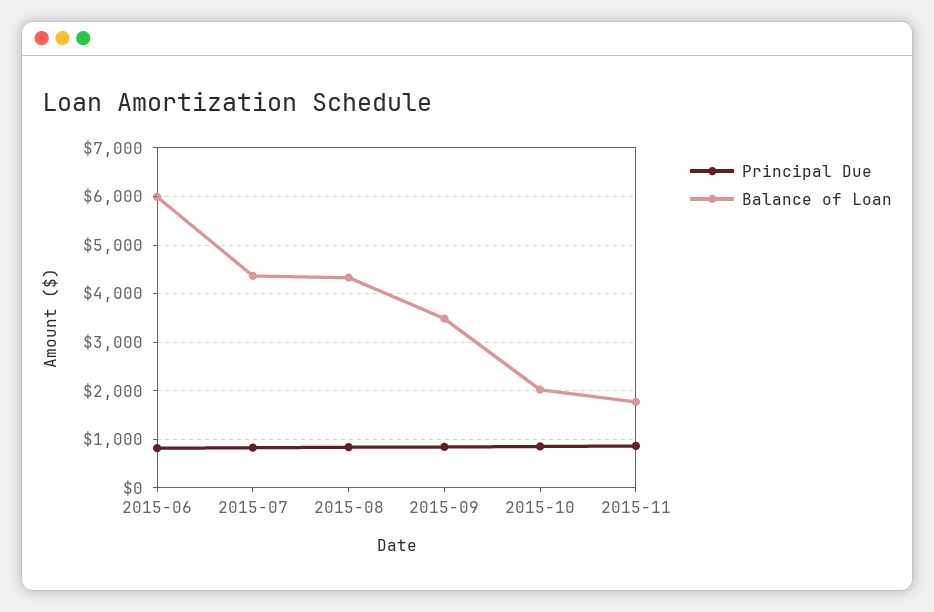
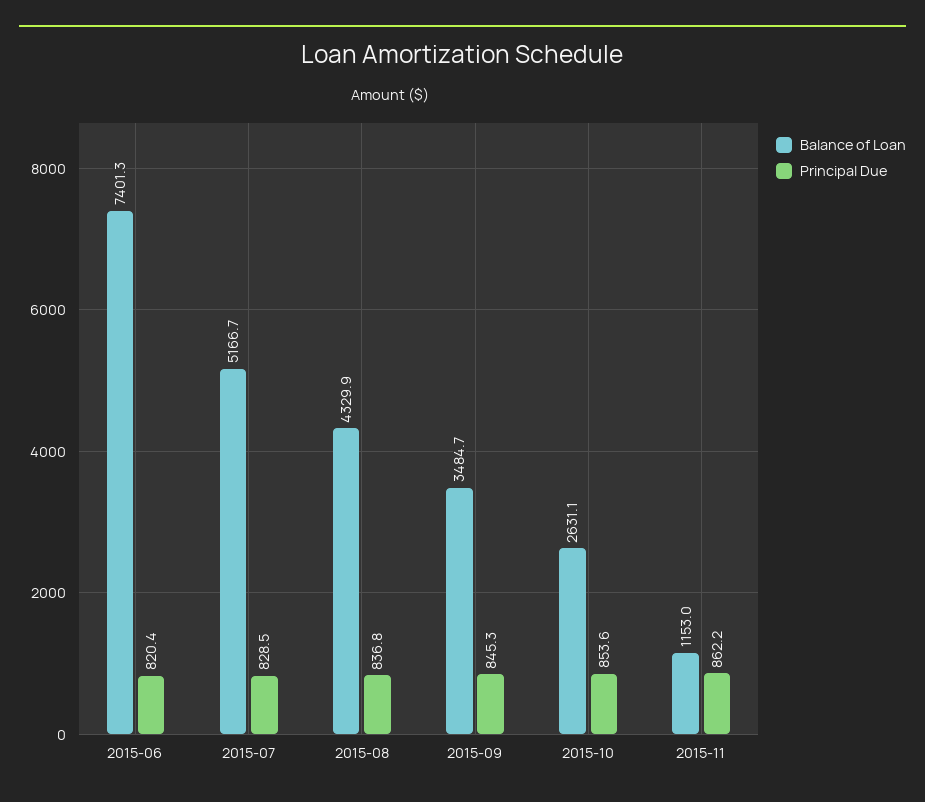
  {
    "Principal Due": {
      "2015-06": 820.4,
      "2015-07": 828.5,
      "2015-08": 836.8,
      "2015-09": 845.3,
      "2015-10": 853.6,
      "2015-11": 862.2
    },
    "Balance of Loan": {
-     "2015-06": 6000,
+     "2015-06": 7401.3,
-     "2015-07": 4400,
+     "2015-07": 5166.7,
      "2015-08": 4329.9,
      "2015-09": 3484.7,
-     "2015-10": 2000,
+     "2015-10": 2631.1,
-     "2015-11": 1800
+     "2015-11": 1153
    }
  }

